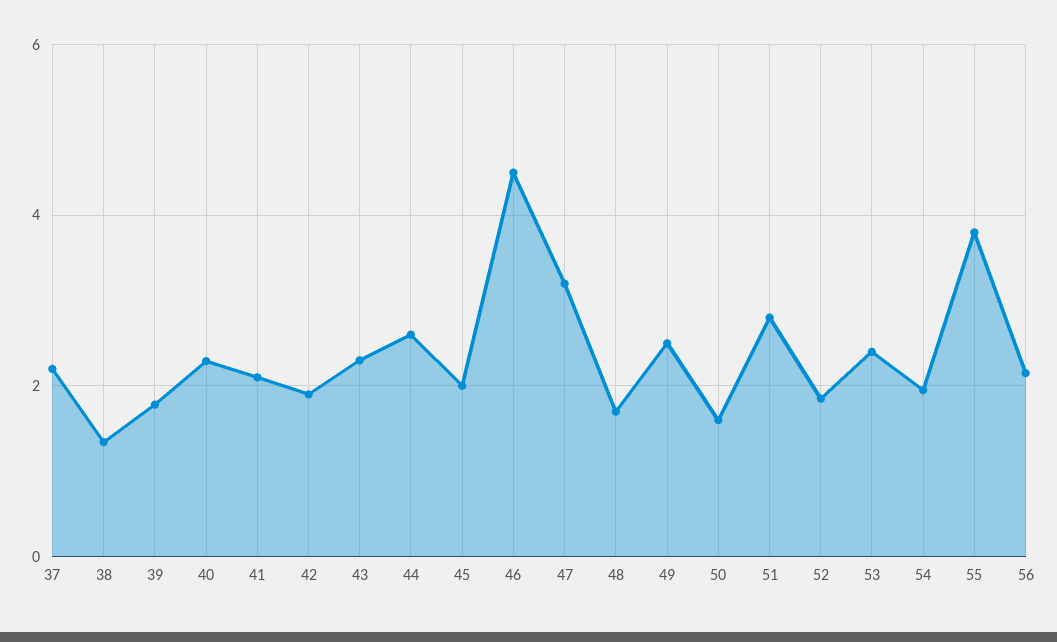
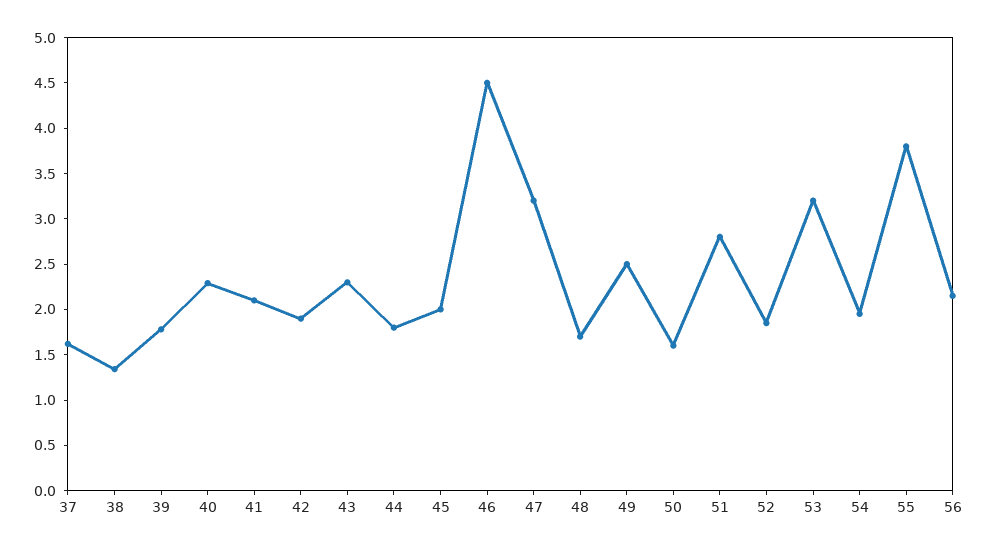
  {
-   "37": 2.2,
+   "37": 1.6,
    "38": 1.3,
    "39": 1.8,
    "40": 2.3,
    "41": 2.1,
    "42": 1.9,
    "43": 2.3,
-   "44": 2.6,
+   "44": 1.8,
    "45": 2,
    "46": 4.5,
    "47": 3.2,
    "48": 1.7,
    "49": 2.5,
    "50": 1.6,
    "51": 2.8,
    "52": 1.9,
-   "53": 2.4,
+   "53": 3.2,
    "54": 2,
    "55": 3.8,
    "56": 2.2
  }

